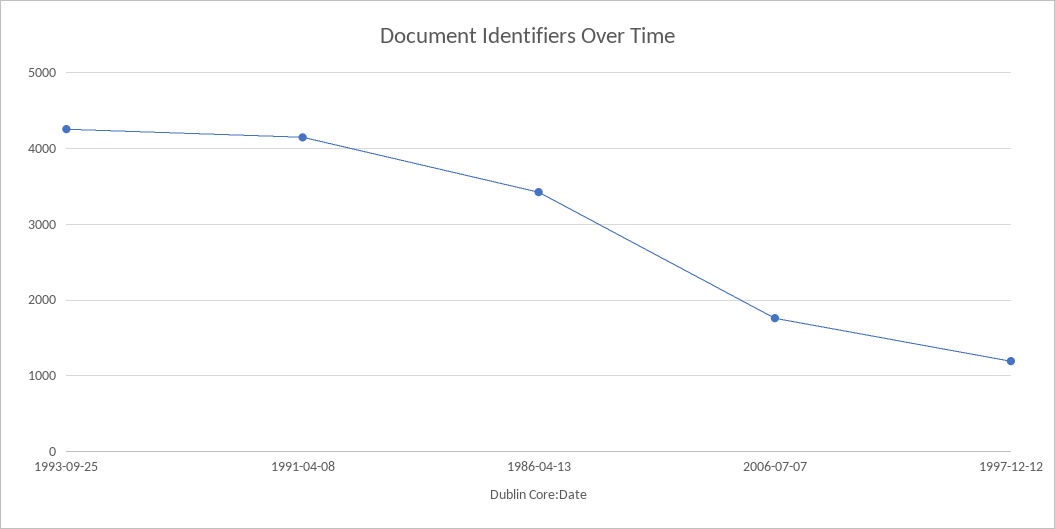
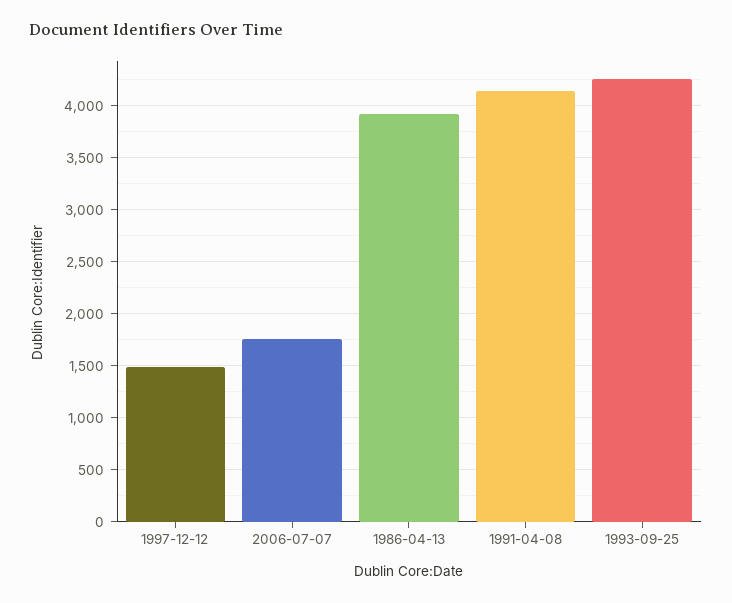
  {
    "1993-09-25": 4300,
    "1991-04-08": 4100,
-   "1986-04-13": 3400,
+   "1986-04-13": 3900,
    "2006-07-07": 1800,
-   "1997-12-12": 1200
+   "1997-12-12": 1500
  }

